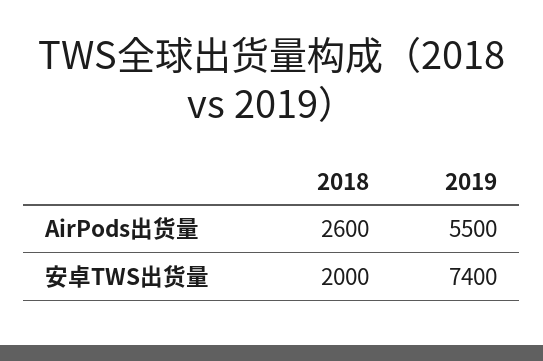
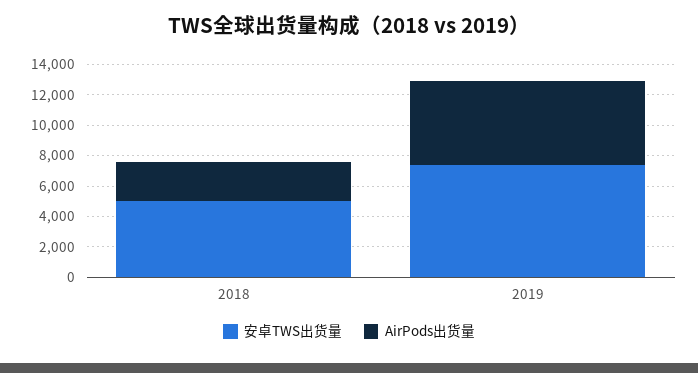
  {
    "AirPods出货量": {
      "2018": 2600,
      "2019": 5500
    },
    "安卓TWS出货量": {
-     "2018": 2000,
+     "2018": 5000,
      "2019": 7400
    }
  }

